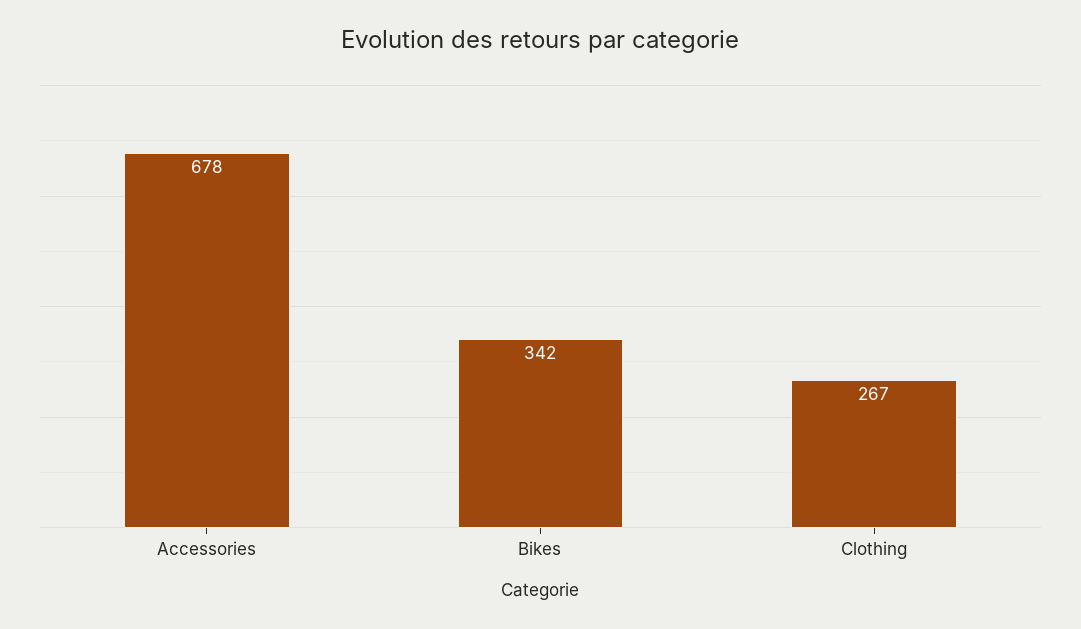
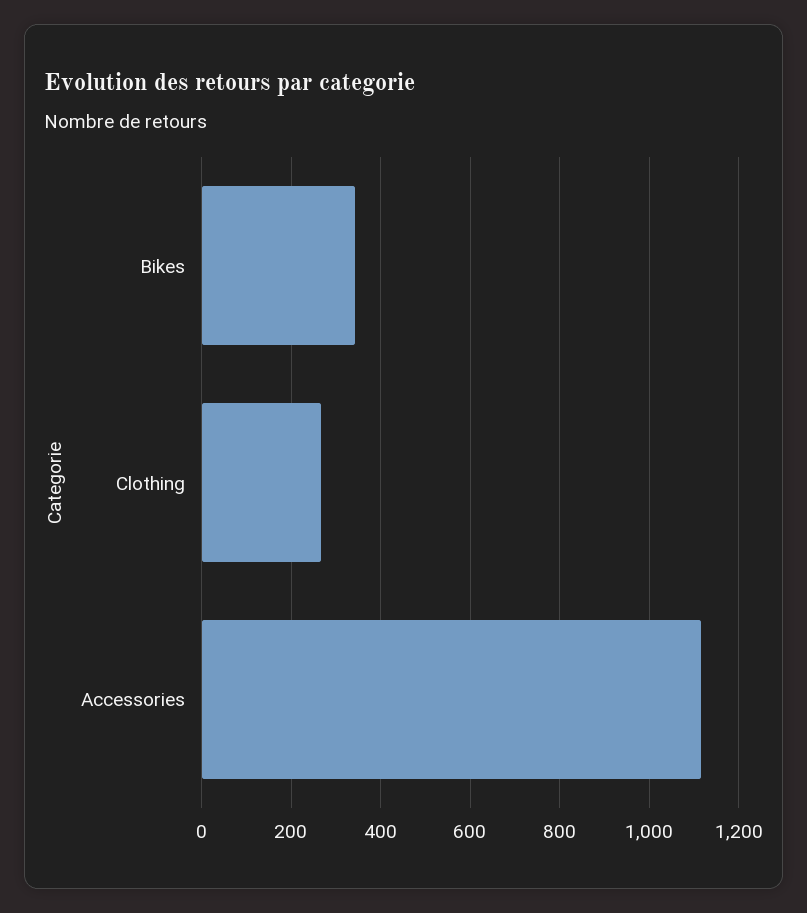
  {
-   "Accessories": 678,
+   "Accessories": 1120,
    "Bikes": 342,
    "Clothing": 267
  }

